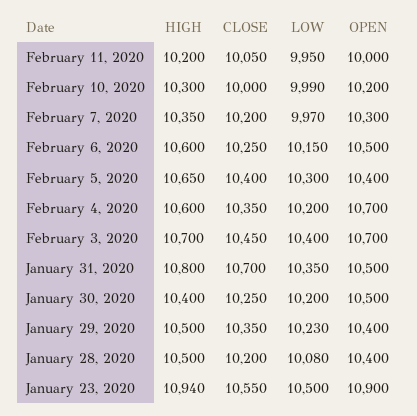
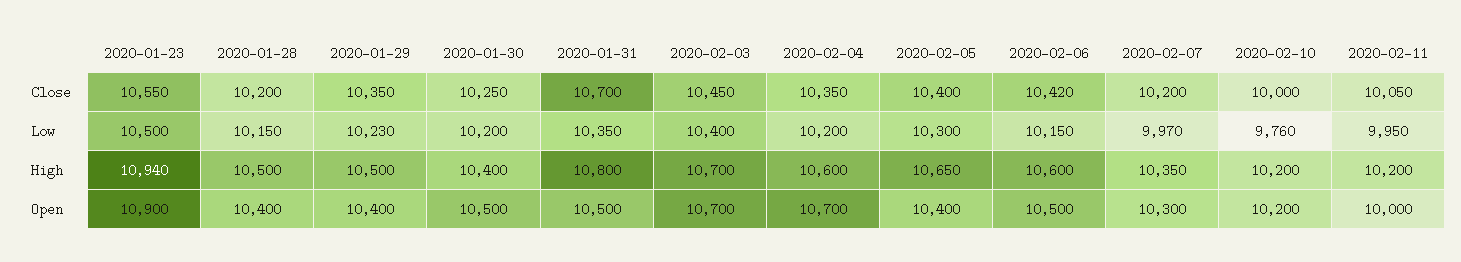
  {
    "HIGH": {
      "February 11, 2020": 10200,
-     "February 10, 2020": 10300,
+     "February 10, 2020": 10200,
      "February 7, 2020": 10350,
      "February 6, 2020": 10600,
      "February 5, 2020": 10650,
      "February 4, 2020": 10600,
      "February 3, 2020": 10700,
      "January 31, 2020": 10800,
      "January 30, 2020": 10400,
      "January 29, 2020": 10500,
      "January 28, 2020": 10500,
      "January 23, 2020": 10940
    },
    "CLOSE": {
      "February 11, 2020": 10050,
      "February 10, 2020": 10000,
      "February 7, 2020": 10200,
-     "February 6, 2020": 10250,
+     "February 6, 2020": 10420,
      "February 5, 2020": 10400,
      "February 4, 2020": 10350,
      "February 3, 2020": 10450,
      "January 31, 2020": 10700,
      "January 30, 2020": 10250,
      "January 29, 2020": 10350,
      "January 28, 2020": 10200,
      "January 23, 2020": 10550
    },
    "LOW": {
      "February 11, 2020": 9950,
-     "February 10, 2020": 9990,
+     "February 10, 2020": 9760,
      "February 7, 2020": 9970,
      "February 6, 2020": 10150,
      "February 5, 2020": 10300,
      "February 4, 2020": 10200,
      "February 3, 2020": 10400,
      "January 31, 2020": 10350,
      "January 30, 2020": 10200,
      "January 29, 2020": 10230,
-     "January 28, 2020": 10080,
+     "January 28, 2020": 10150,
      "January 23, 2020": 10500
    },
    "OPEN": {
      "February 11, 2020": 10000,
      "February 10, 2020": 10200,
      "February 7, 2020": 10300,
      "February 6, 2020": 10500,
      "February 5, 2020": 10400,
      "February 4, 2020": 10700,
      "February 3, 2020": 10700,
      "January 31, 2020": 10500,
      "January 30, 2020": 10500,
      "January 29, 2020": 10400,
      "January 28, 2020": 10400,
      "January 23, 2020": 10900
    }
  }

